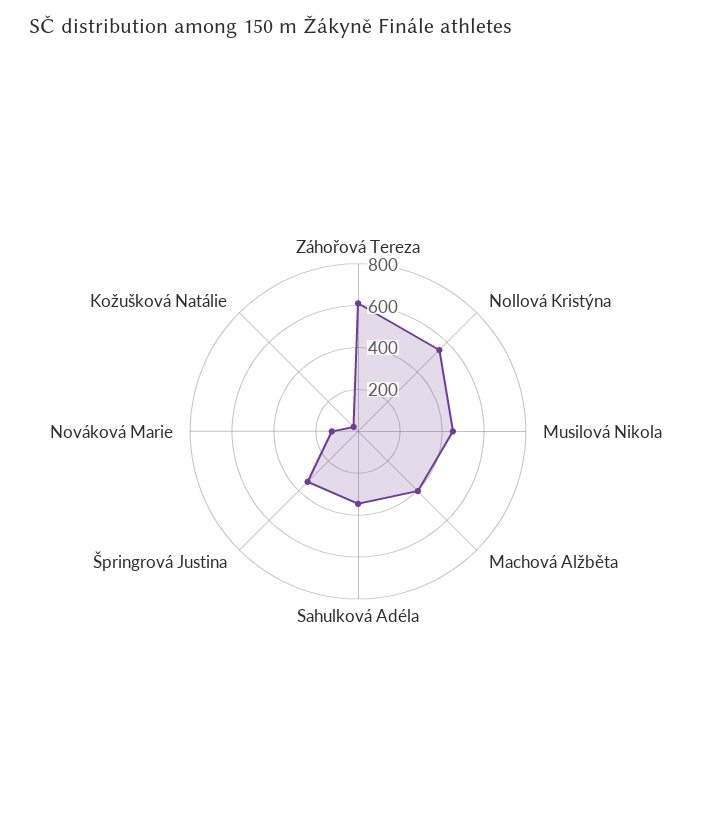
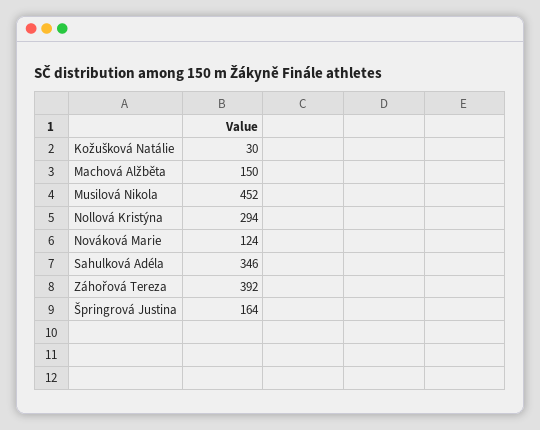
  {
-   "Záhořová Tereza": 600,
+   "Záhořová Tereza": 392,
-   "Nollová Kristýna": 550,
+   "Nollová Kristýna": 294,
    "Musilová Nikola": 452,
-   "Machová Alžběta": 400,
+   "Machová Alžběta": 150,
    "Sahulková Adéla": 346,
-   "Špringrová Justina": 350,
+   "Špringrová Justina": 164,
    "Nováková Marie": 124,
    "Kožušková Natálie": 30
  }

